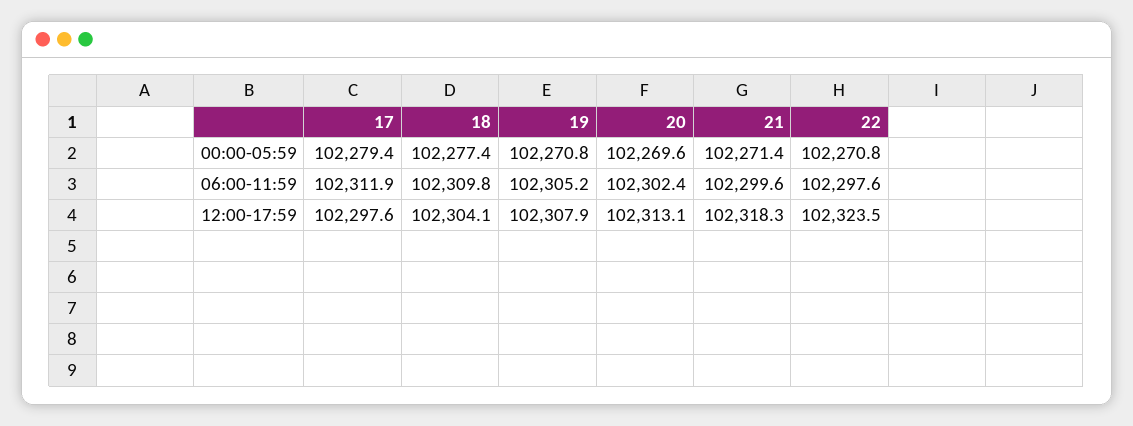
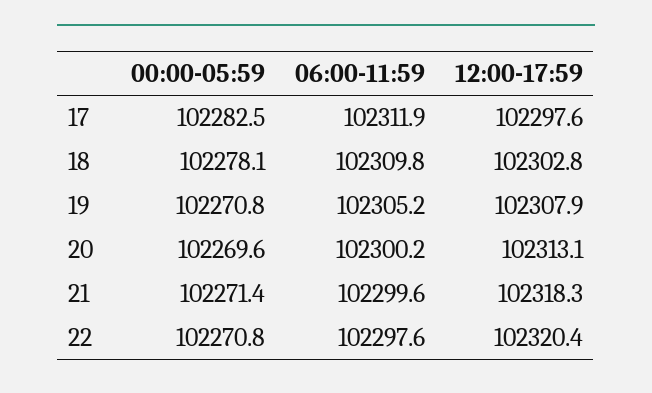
  {
    "17": {
-     "00:00-05:59": 102279.4,
+     "00:00-05:59": 102282.5,
      "06:00-11:59": 102311.9,
      "12:00-17:59": 102297.6
    },
    "18": {
-     "00:00-05:59": 102277.4,
+     "00:00-05:59": 102278.1,
      "06:00-11:59": 102309.8,
-     "12:00-17:59": 102304.1
+     "12:00-17:59": 102302.8
    },
    "19": {
      "00:00-05:59": 102270.8,
      "06:00-11:59": 102305.2,
      "12:00-17:59": 102307.9
    },
    "20": {
      "00:00-05:59": 102269.6,
-     "06:00-11:59": 102302.4,
+     "06:00-11:59": 102300.2,
      "12:00-17:59": 102313.1
    },
    "21": {
      "00:00-05:59": 102271.4,
      "06:00-11:59": 102299.6,
      "12:00-17:59": 102318.3
    },
    "22": {
      "00:00-05:59": 102270.8,
      "06:00-11:59": 102297.6,
-     "12:00-17:59": 102323.5
+     "12:00-17:59": 102320.4
    }
  }

